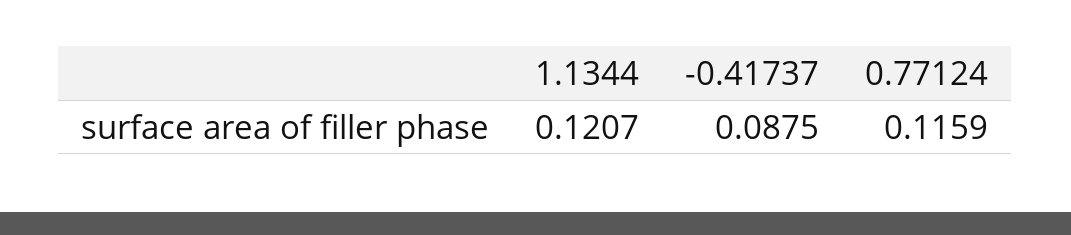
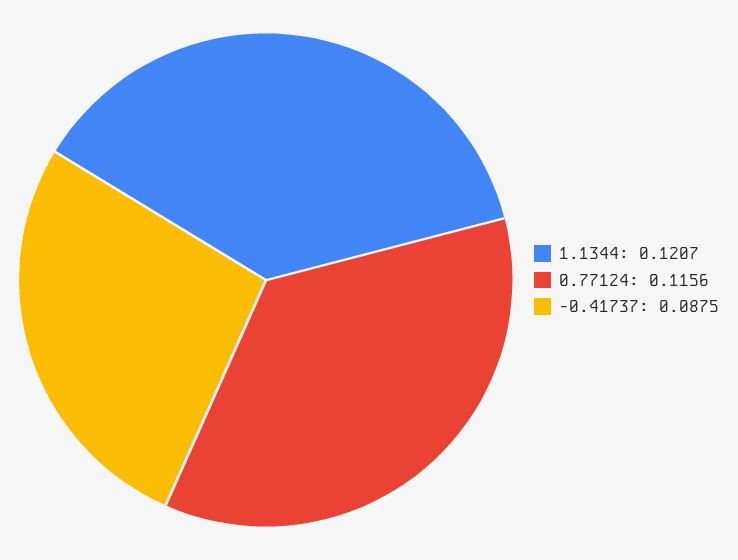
  {
    "1.1344": 0.1207,
    "-0.41737": 0.0875,
-   "0.77124": 0.1159
+   "0.77124": 0.1156
  }

